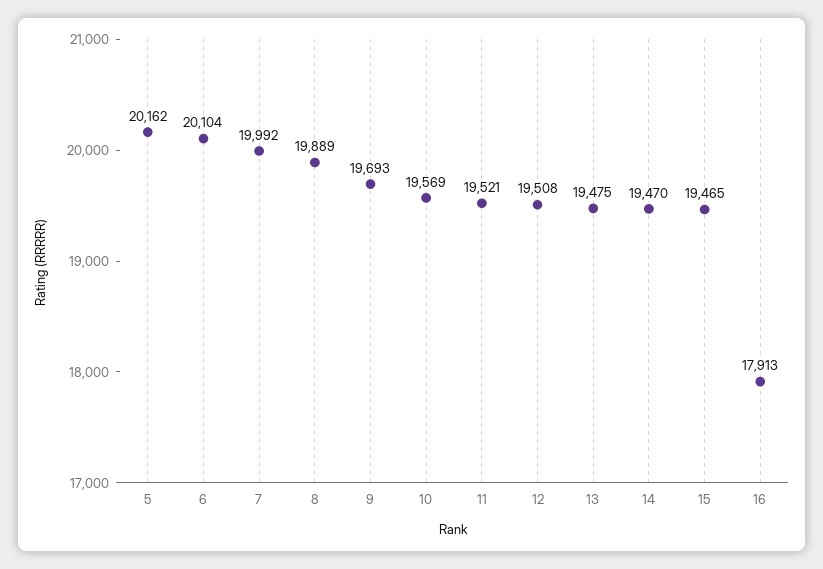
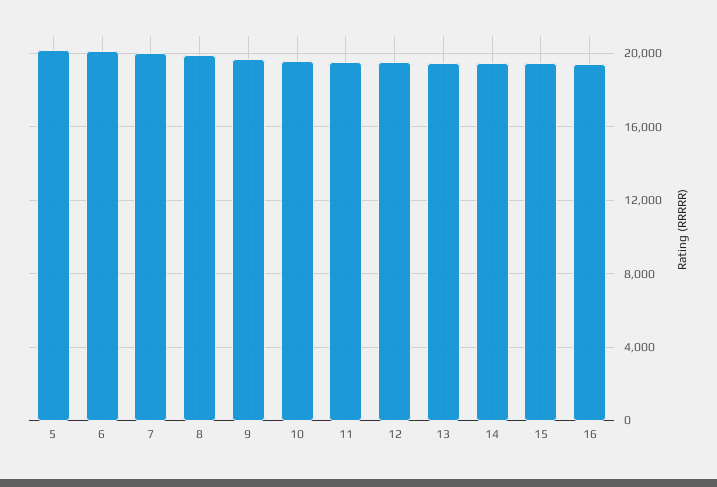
  {
    "5": 20162,
    "6": 20104,
    "7": 19992,
    "8": 19889,
    "9": 19693,
    "10": 19569,
    "11": 19521,
    "12": 19508,
    "13": 19475,
    "14": 19470,
    "15": 19465,
-   "16": 17913
+   "16": 19500
  }

